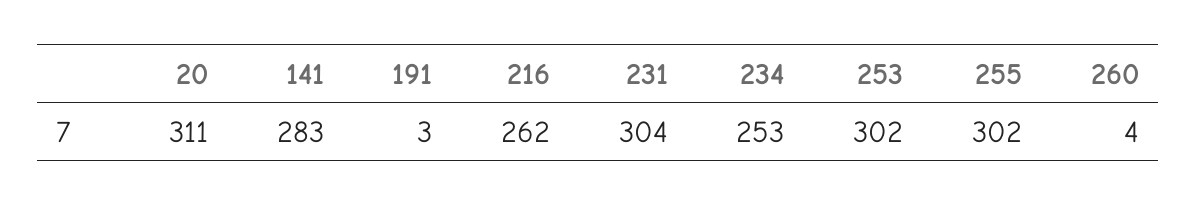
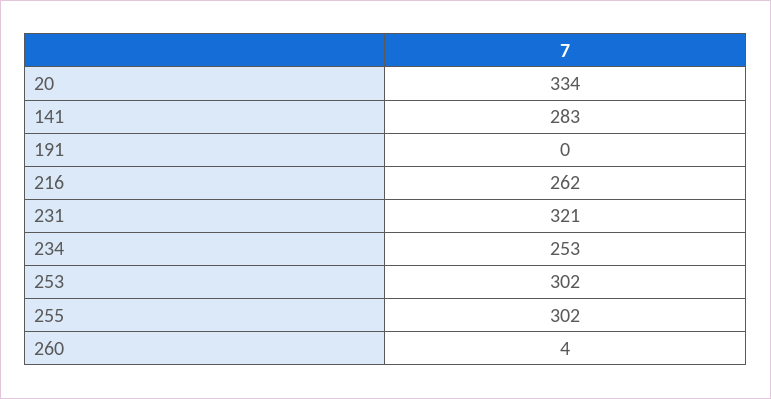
  {
-   "20": 311,
+   "20": 334,
    "141": 283,
-   "191": 3,
+   "191": 0,
    "216": 262,
-   "231": 304,
+   "231": 321,
    "234": 253,
    "253": 302,
    "255": 302,
    "260": 4
  }

